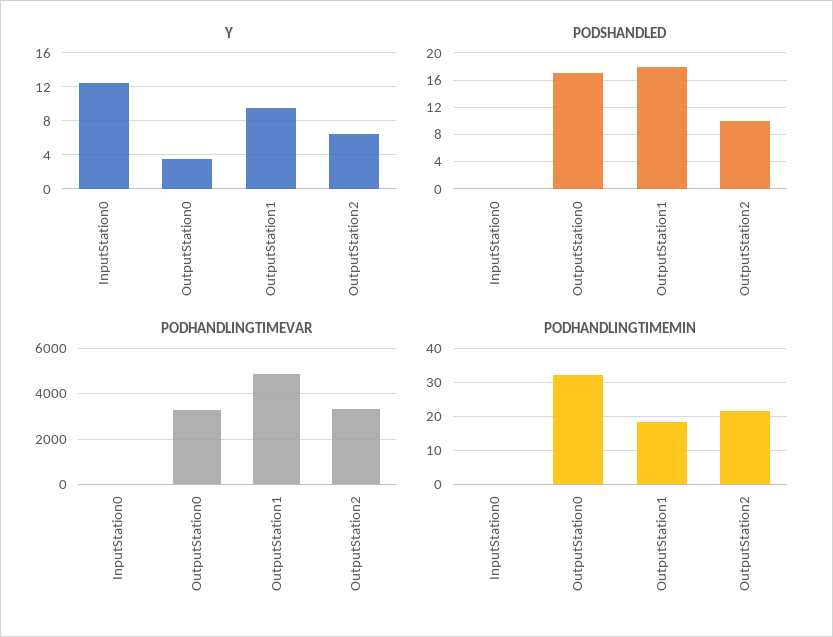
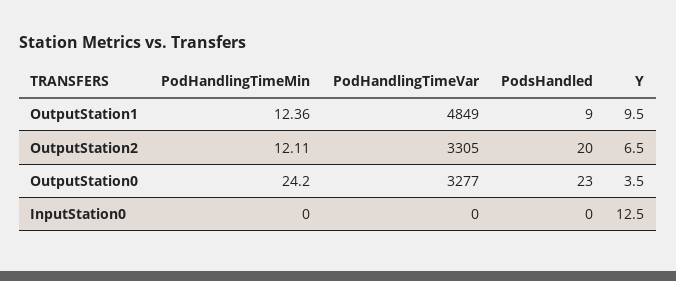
  {
    "Y": {
      "InputStation0": 12.5,
      "OutputStation0": 3.5,
      "OutputStation1": 9.5,
      "OutputStation2": 6.5
    },
    "PODSHANDLED": {
      "InputStation0": 0,
-     "OutputStation0": 17,
+     "OutputStation0": 23,
-     "OutputStation1": 18,
+     "OutputStation1": 9,
-     "OutputStation2": 10
+     "OutputStation2": 20
    },
    "PODHANDLINGTIMEVAR": {
      "InputStation0": 0,
      "OutputStation0": 3277,
      "OutputStation1": 4849,
      "OutputStation2": 3305
    },
    "PODHANDLINGTIMEMIN": {
      "InputStation0": 0,
-     "OutputStation0": 32,
+     "OutputStation0": 24.2,
-     "OutputStation1": 18,
+     "OutputStation1": 12.36,
-     "OutputStation2": 22
+     "OutputStation2": 12.11
    }
  }

